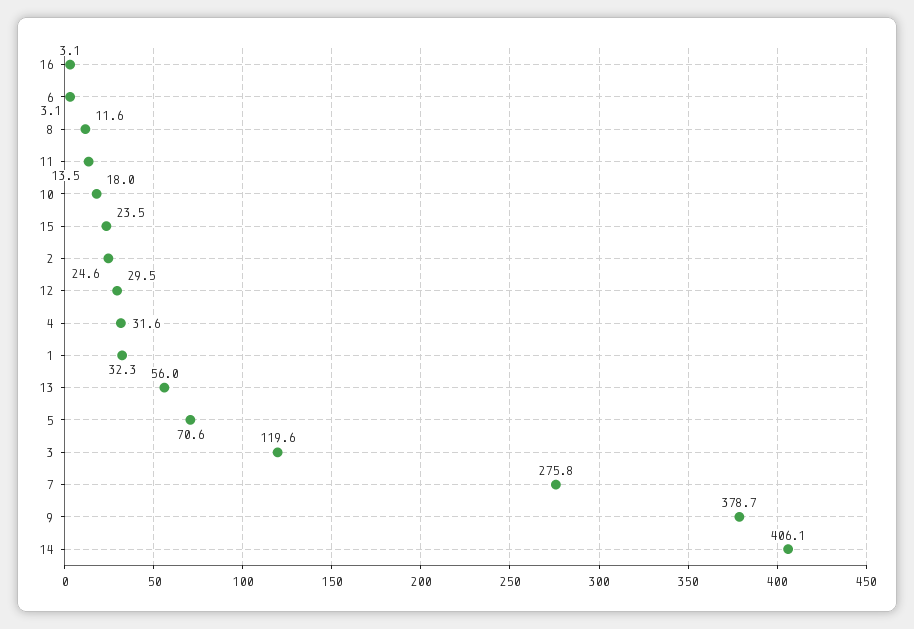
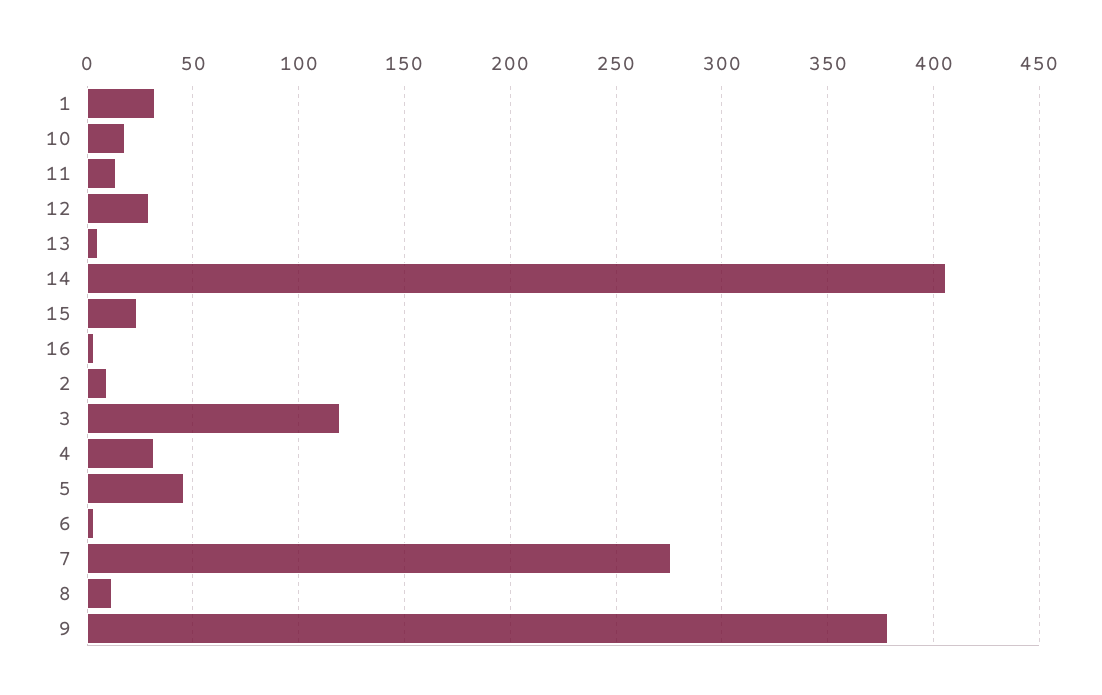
  {
    "16": 3.1,
    "6": 3.1,
    "8": 11.6,
    "11": 13.5,
    "10": 18,
    "15": 23.5,
-   "2": 24.6,
+   "2": 10,
    "12": 29.5,
    "4": 31.6,
    "1": 32.3,
-   "13": 56,
+   "13": 5,
-   "5": 70.6,
+   "5": 45,
    "3": 119.6,
    "7": 275.8,
    "9": 378.7,
    "14": 406.1
  }

